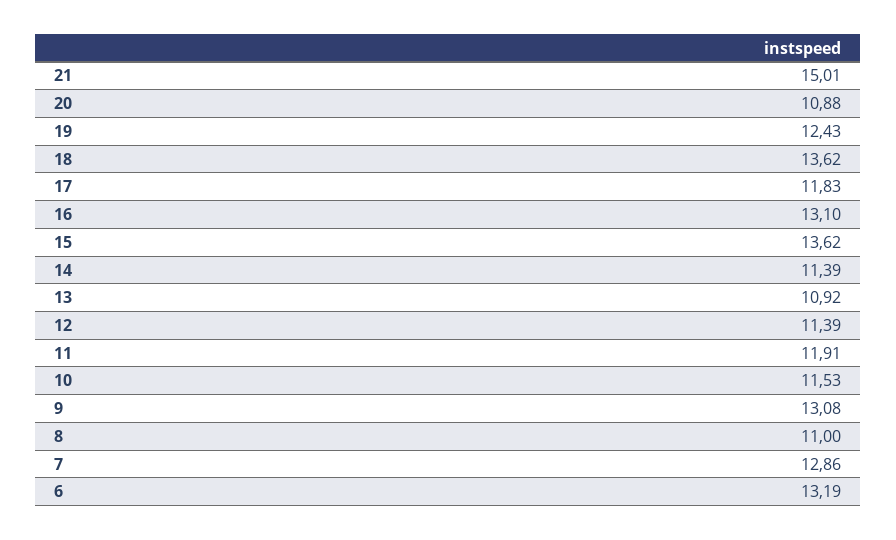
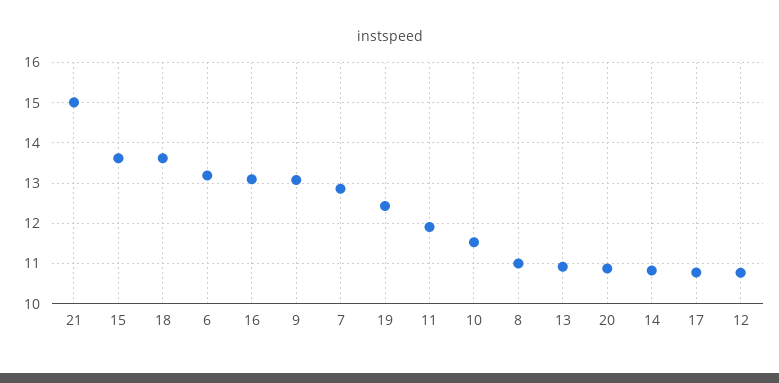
  {
    "21": 15.01,
    "20": 10.88,
    "19": 12.43,
    "18": 13.62,
-   "17": 11.83,
+   "17": 10.8,
    "16": 13.1,
    "15": 13.62,
-   "14": 11.39,
+   "14": 10.8,
    "13": 10.92,
-   "12": 11.39,
+   "12": 10.8,
    "11": 11.91,
    "10": 11.53,
    "9": 13.08,
    "8": 11,
    "7": 12.86,
    "6": 13.19
  }

